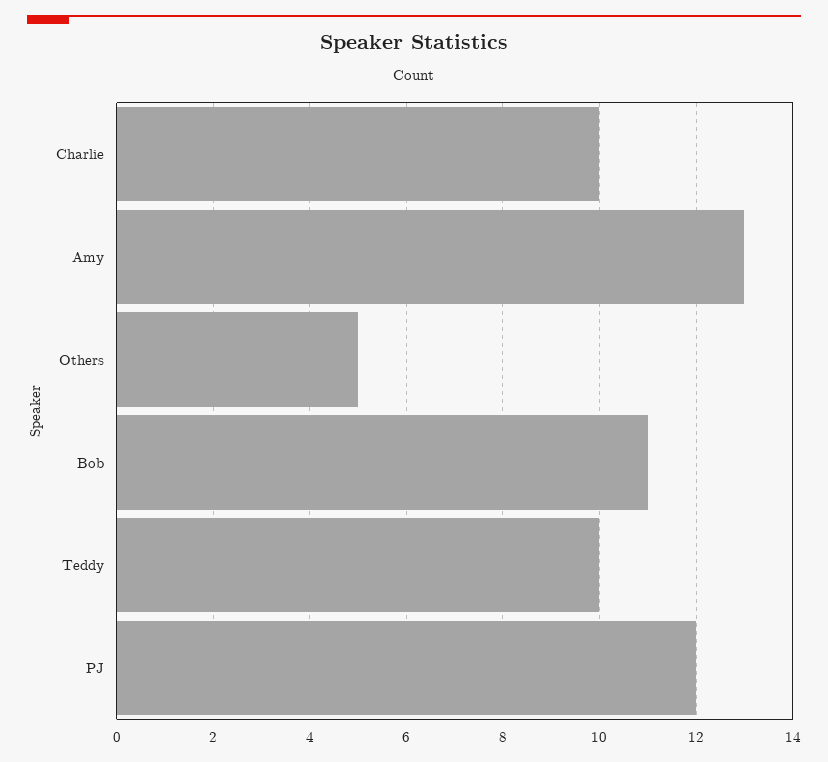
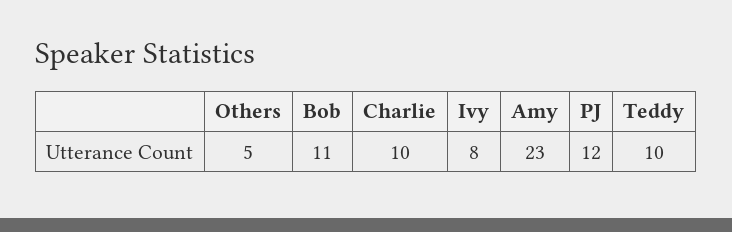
  {
    "Charlie": 10,
-   "Amy": 13,
+   "Amy": 23,
    "Others": 5,
    "Bob": 11,
    "Teddy": 10,
-   "PJ": 12
+   "PJ": 12,
+   "Ivy": 8
  }

